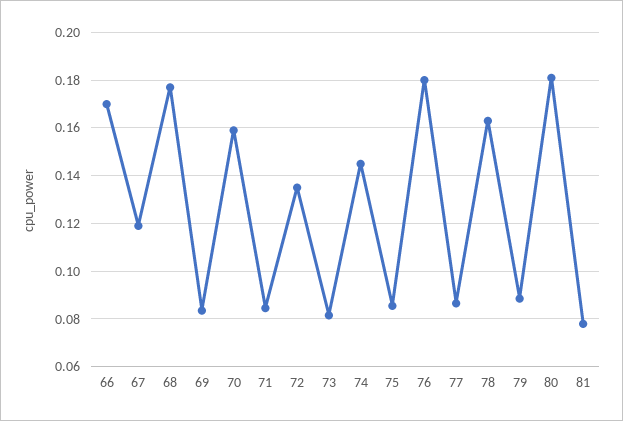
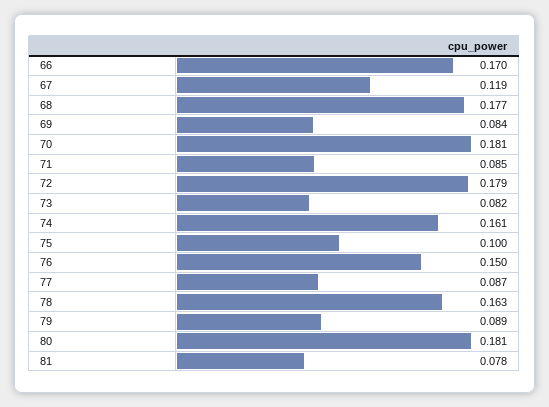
  {
    "66": 0.17,
    "67": 0.119,
    "68": 0.177,
    "69": 0.084,
-   "70": 0.16,
+   "70": 0.181,
    "71": 0.085,
-   "72": 0.135,
+   "72": 0.179,
    "73": 0.082,
-   "74": 0.145,
+   "74": 0.161,
-   "75": 0.085,
+   "75": 0.1,
-   "76": 0.18,
+   "76": 0.15,
    "77": 0.087,
    "78": 0.163,
    "79": 0.089,
    "80": 0.181,
    "81": 0.078
  }

